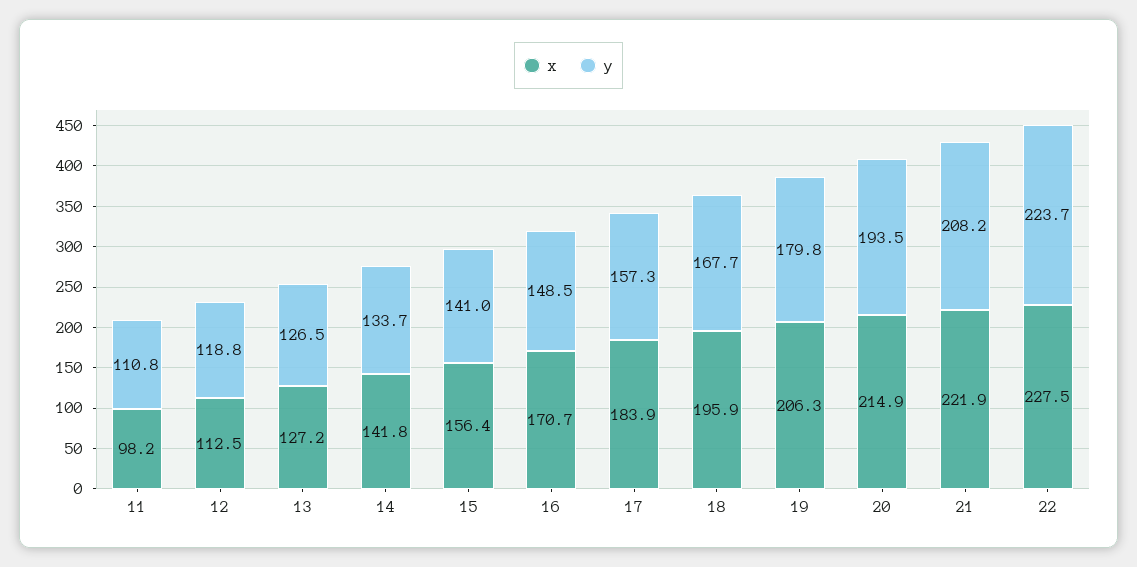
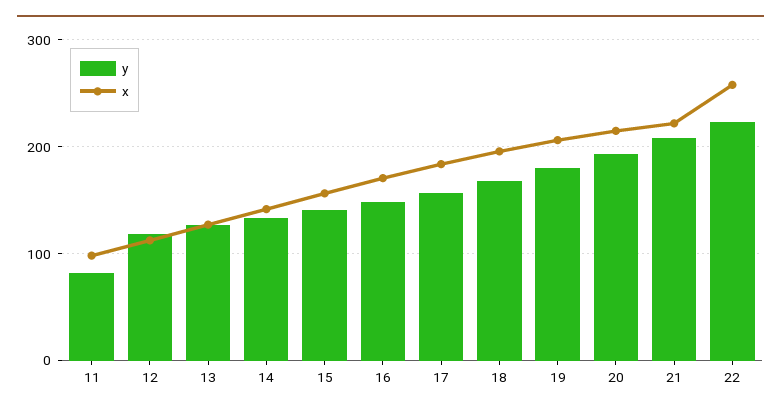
  {
    "x": {
      "11": 98.2,
      "12": 112.5,
      "13": 127.2,
      "14": 141.8,
      "15": 156.4,
      "16": 170.7,
      "17": 183.9,
      "18": 195.9,
      "19": 206.3,
      "20": 214.9,
      "21": 221.9,
-     "22": 227.5
+     "22": 260
    },
    "y": {
-     "11": 110.8,
+     "11": 80,
      "12": 118.8,
      "13": 126.5,
      "14": 133.7,
      "15": 141,
      "16": 148.5,
      "17": 157.3,
      "18": 167.7,
      "19": 179.8,
      "20": 193.5,
      "21": 208.2,
      "22": 223.7
    }
  }

